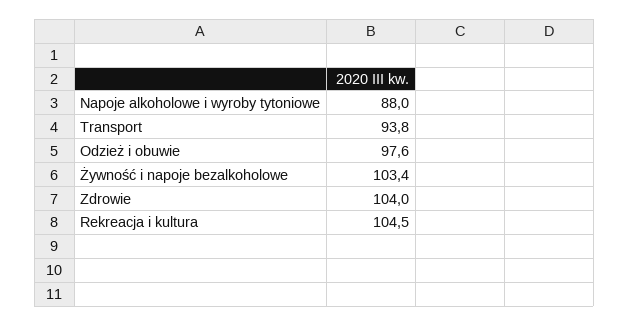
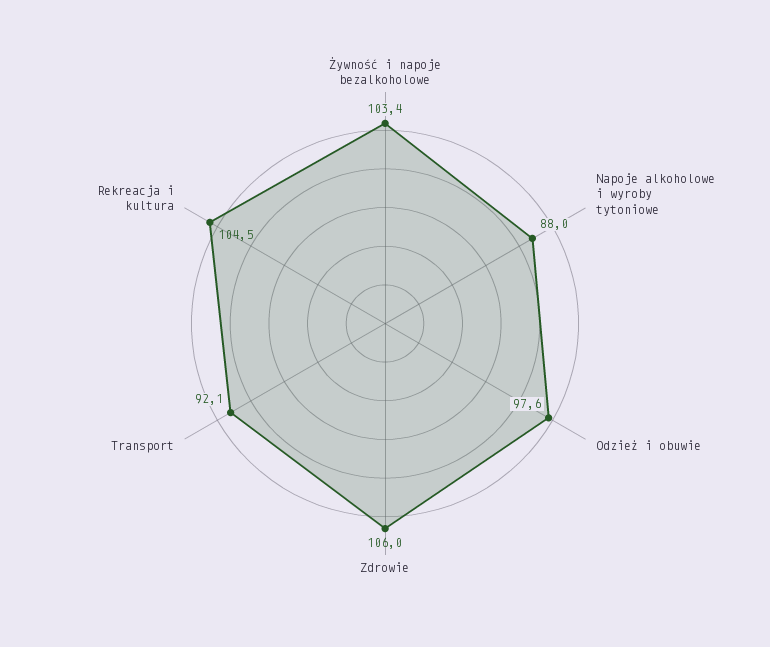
  {
    "Napoje alkoholowe i wyroby tytoniowe": 88,
-   "Transport": 93.8,
+   "Transport": 92.1,
    "Odzież i obuwie": 97.6,
    "Żywność i napoje bezalkoholowe": 103.4,
-   "Zdrowie": 104,
+   "Zdrowie": 106,
    "Rekreacja i kultura": 104.5
  }

